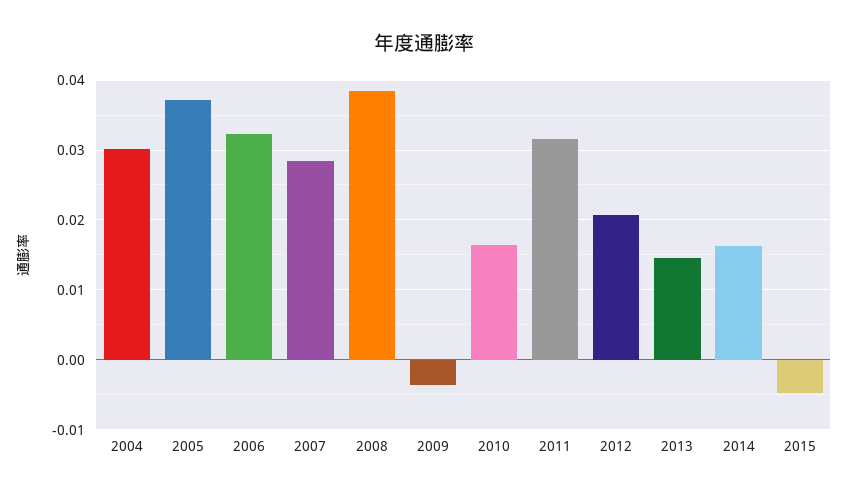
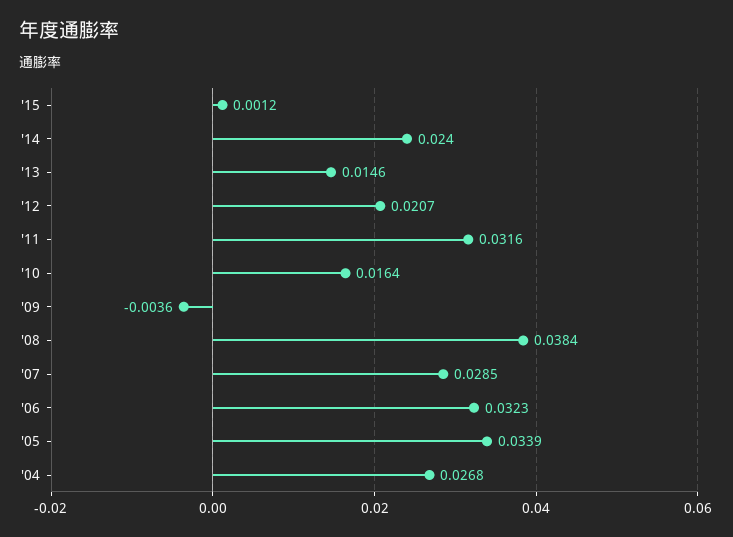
  {
-   "2004": 0.03,
+   "2004": 0.0268,
-   "2005": 0.037,
+   "2005": 0.0339,
    "2006": 0.0323,
    "2007": 0.0285,
    "2008": 0.0384,
    "2009": -0.0036,
    "2010": 0.0164,
    "2011": 0.0316,
    "2012": 0.0207,
    "2013": 0.0146,
-   "2014": 0.016,
+   "2014": 0.024,
-   "2015": -0.005
+   "2015": 0.0012
  }

